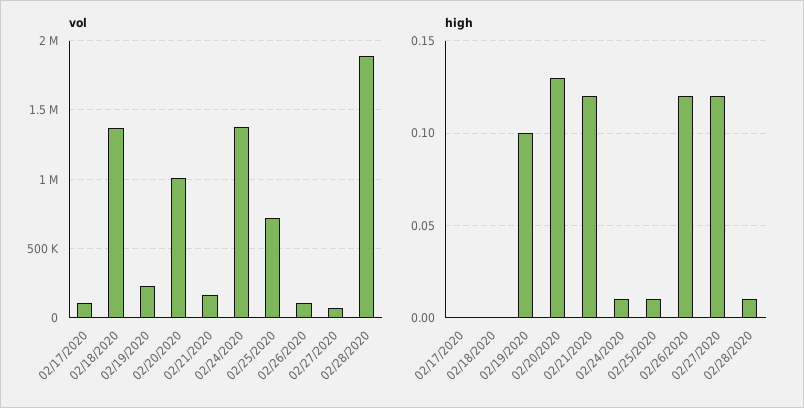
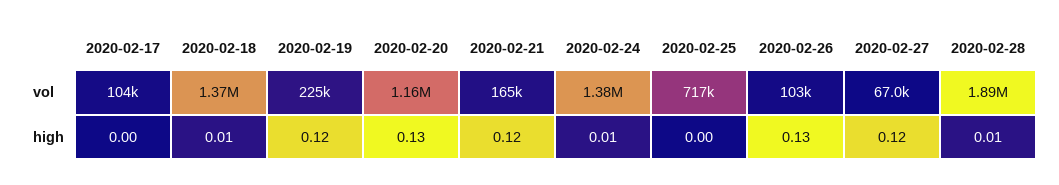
  {
    "vol": {
      "02/17/2020": 104000,
      "02/18/2020": 1370000,
      "02/19/2020": 225000,
-     "02/20/2020": 1000000,
+     "02/20/2020": 1160000,
      "02/21/2020": 165000,
      "02/24/2020": 1380000,
      "02/25/2020": 717000,
      "02/26/2020": 103000,
      "02/27/2020": 67000,
      "02/28/2020": 1890000
    },
    "high": {
      "02/17/2020": 0,
-     "02/18/2020": 0,
+     "02/18/2020": 0.01,
-     "02/19/2020": 0.1,
+     "02/19/2020": 0.12,
      "02/20/2020": 0.13,
      "02/21/2020": 0.12,
      "02/24/2020": 0.01,
-     "02/25/2020": 0.01,
+     "02/25/2020": 0,
-     "02/26/2020": 0.12,
+     "02/26/2020": 0.13,
      "02/27/2020": 0.12,
      "02/28/2020": 0.01
    }
  }

